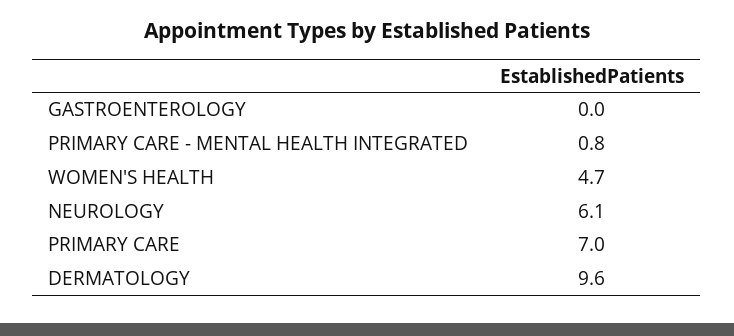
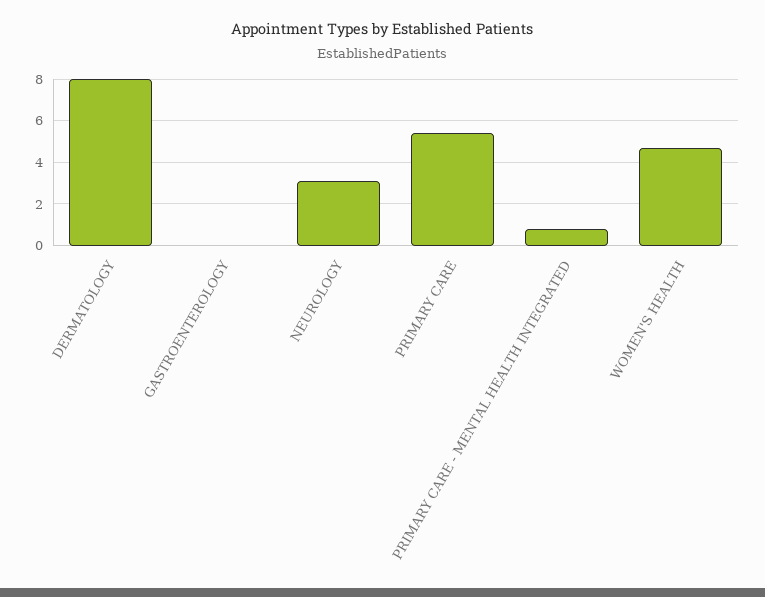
  {
    "GASTROENTEROLOGY": 0,
    "PRIMARY CARE - MENTAL HEALTH INTEGRATED": 0.8,
    "WOMEN'S HEALTH": 4.7,
-   "NEUROLOGY": 6.1,
+   "NEUROLOGY": 3,
-   "PRIMARY CARE": 7,
+   "PRIMARY CARE": 5.5,
-   "DERMATOLOGY": 9.6
+   "DERMATOLOGY": 8
  }

